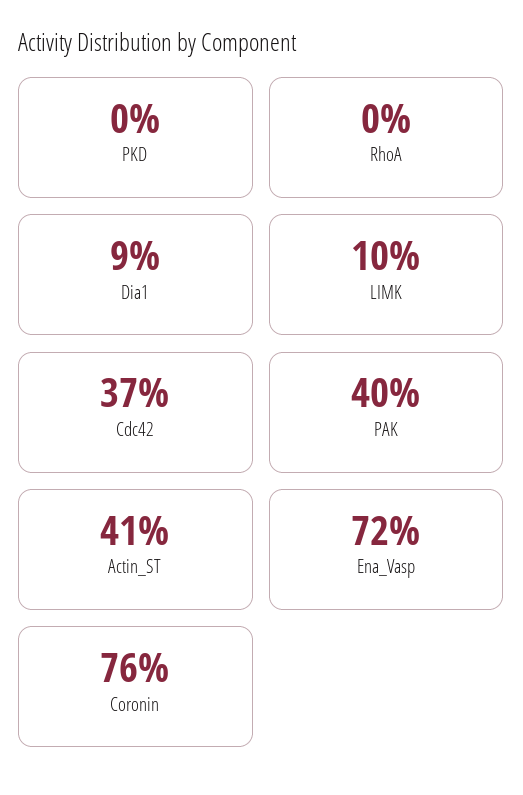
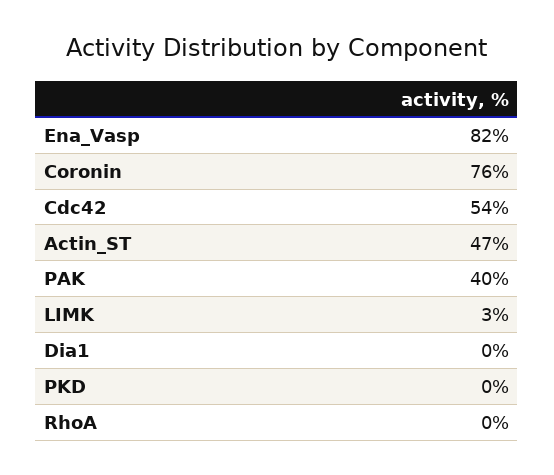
  {
    "PKD": 0,
    "RhoA": 0,
-   "Dia1": 9,
+   "Dia1": 0,
-   "LIMK": 10,
+   "LIMK": 3,
-   "Cdc42": 37,
+   "Cdc42": 54,
    "PAK": 40,
-   "Actin_ST": 41,
+   "Actin_ST": 47,
-   "Ena_Vasp": 72,
+   "Ena_Vasp": 82,
    "Coronin": 76
  }

